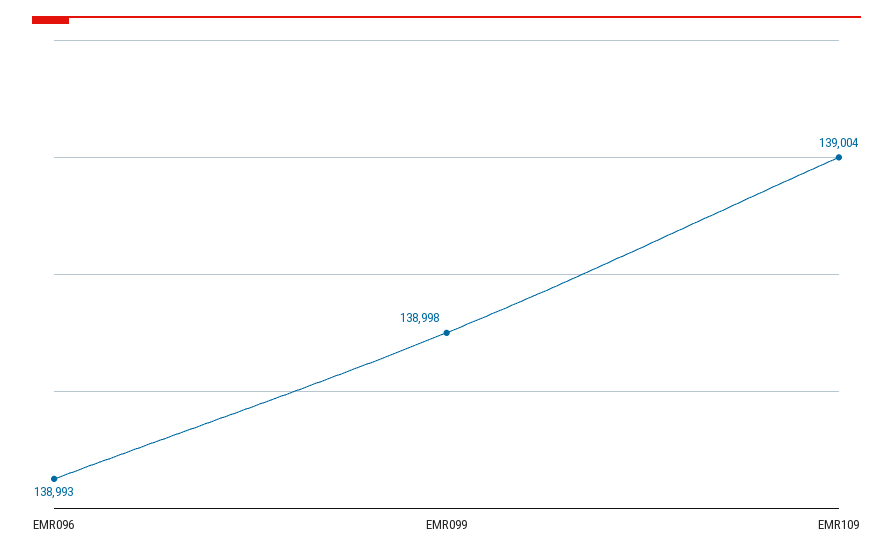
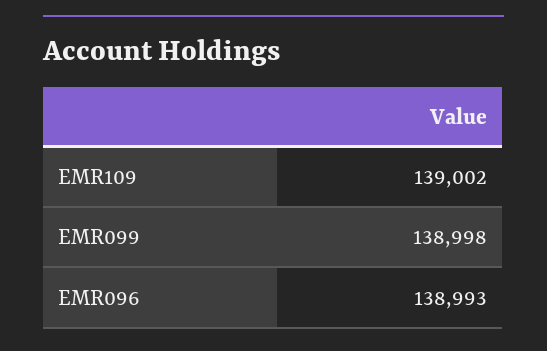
  {
    "EMR096": 138993,
    "EMR099": 138998,
-   "EMR109": 139004
+   "EMR109": 139002
  }

